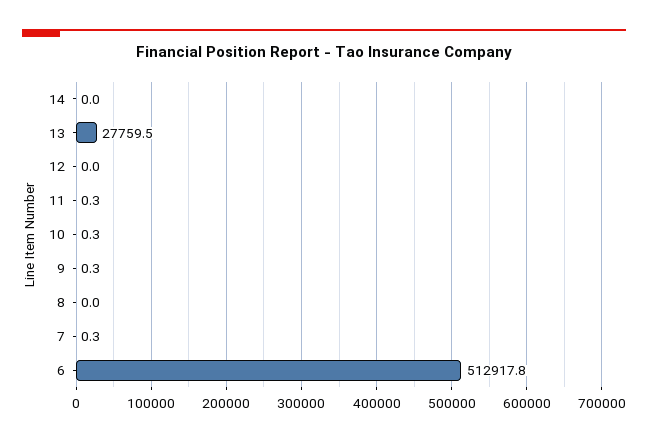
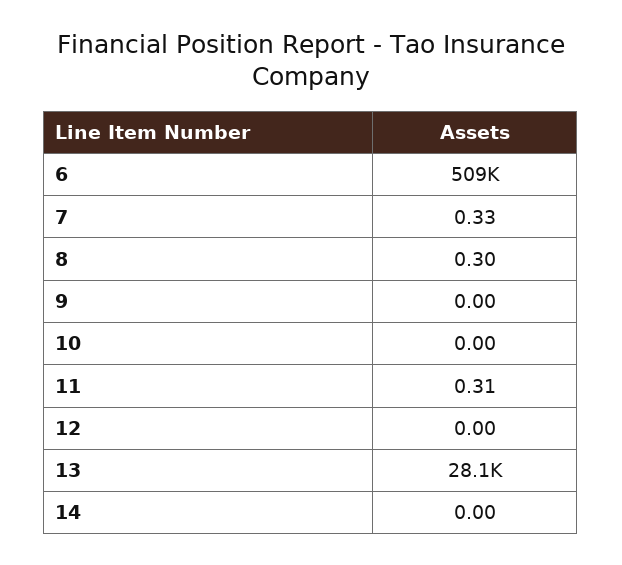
  {
    "14": 0,
-   "13": 27759.5,
+   "13": 28100,
    "12": 0,
    "11": 0.31,
-   "10": 0.3,
+   "10": 0,
-   "9": 0.3,
+   "9": 0,
-   "8": 0,
+   "8": 0.3,
    "7": 0.33,
-   "6": 512917.8
+   "6": 509000
  }

